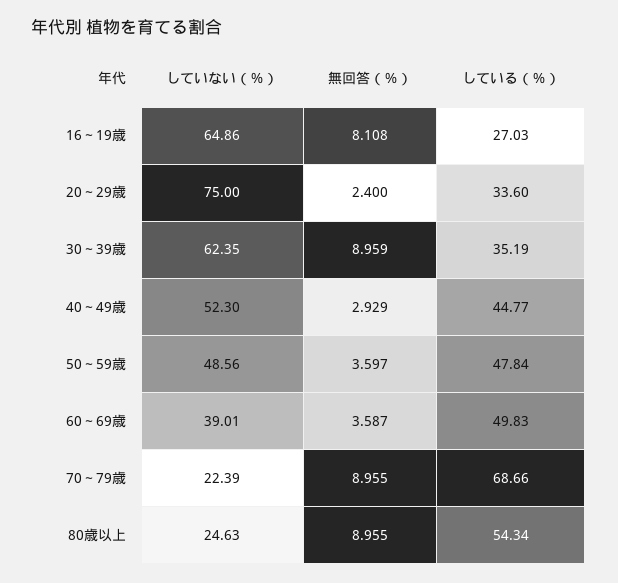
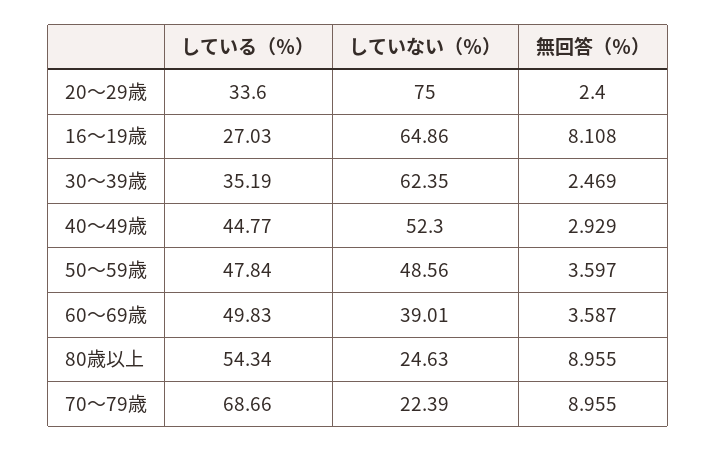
  {
    "していない（％）": {
      "16～19歳": 64.86,
      "20～29歳": 75,
      "30～39歳": 62.35,
      "40～49歳": 52.3,
      "50～59歳": 48.56,
      "60～69歳": 39.01,
      "70～79歳": 22.39,
      "80歳以上": 24.63
    },
    "無回答（％）": {
      "16～19歳": 8.108,
      "20～29歳": 2.4,
-     "30～39歳": 8.959,
+     "30～39歳": 2.469,
      "40～49歳": 2.929,
      "50～59歳": 3.597,
      "60～69歳": 3.587,
      "70～79歳": 8.955,
      "80歳以上": 8.955
    },
    "している（％）": {
      "16～19歳": 27.03,
      "20～29歳": 33.6,
      "30～39歳": 35.19,
      "40～49歳": 44.77,
      "50～59歳": 47.84,
      "60～69歳": 49.83,
      "70～79歳": 68.66,
      "80歳以上": 54.34
    }
  }

